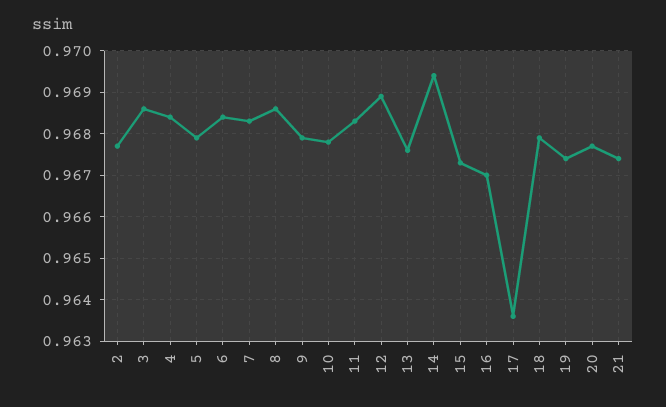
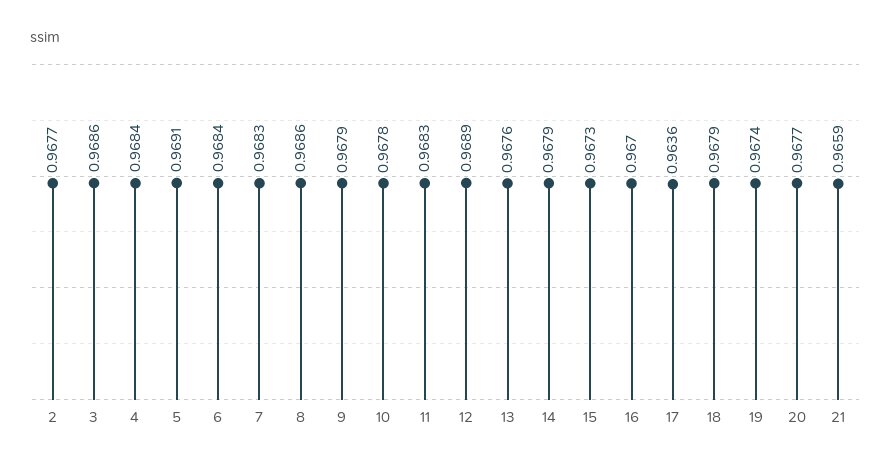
  {
    "2": 0.9677,
    "3": 0.9686,
    "4": 0.9684,
-   "5": 0.968,
+   "5": 0.9691,
    "6": 0.9684,
    "7": 0.9683,
    "8": 0.9686,
    "9": 0.9679,
    "10": 0.9678,
    "11": 0.9683,
    "12": 0.9689,
    "13": 0.9676,
-   "14": 0.9695,
+   "14": 0.9679,
    "15": 0.9673,
    "16": 0.967,
    "17": 0.9636,
    "18": 0.9679,
    "19": 0.9674,
    "20": 0.9677,
-   "21": 0.9675
+   "21": 0.9659
  }

